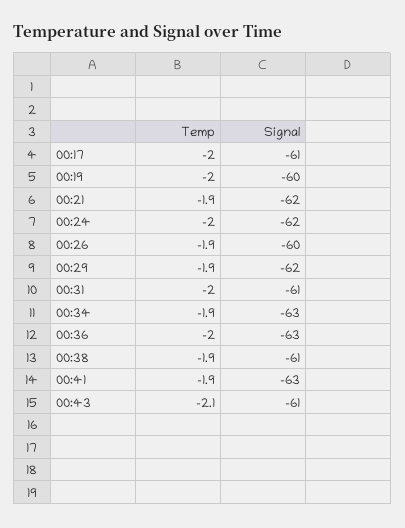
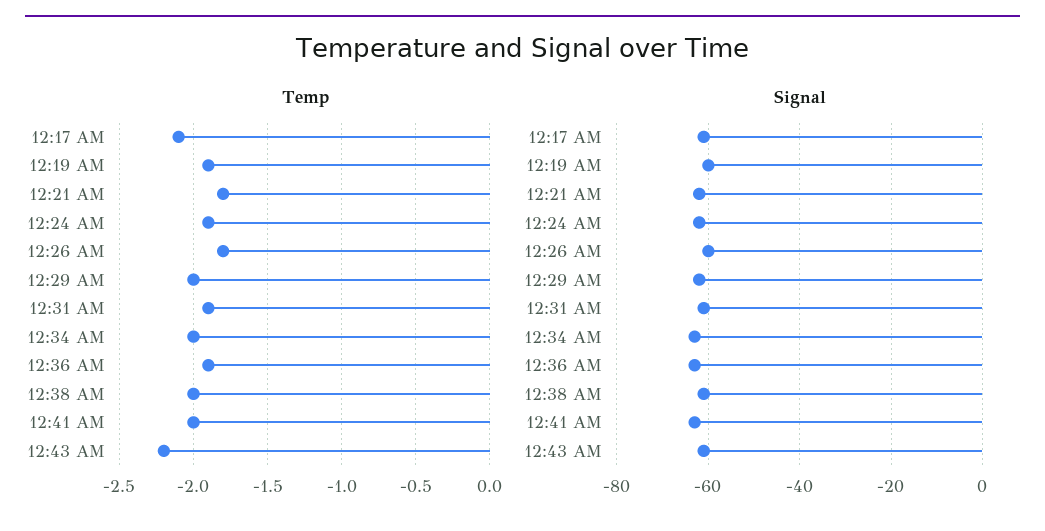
  {
    "Temp": {
-     "00:17": -2,
+     "00:17": -2.1,
-     "00:19": -2,
+     "00:19": -1.9,
-     "00:21": -1.9,
+     "00:21": -1.8,
-     "00:24": -2,
+     "00:24": -1.9,
-     "00:26": -1.9,
+     "00:26": -1.8,
-     "00:29": -1.9,
+     "00:29": -2,
-     "00:31": -2,
+     "00:31": -1.9,
-     "00:34": -1.9,
+     "00:34": -2,
-     "00:36": -2,
+     "00:36": -1.9,
-     "00:38": -1.9,
+     "00:38": -2,
-     "00:41": -1.9,
+     "00:41": -2,
-     "00:43": -2.1
+     "00:43": -2.2
    },
    "Signal": {
      "00:17": -61,
      "00:19": -60,
      "00:21": -62,
      "00:24": -62,
      "00:26": -60,
      "00:29": -62,
      "00:31": -61,
      "00:34": -63,
      "00:36": -63,
      "00:38": -61,
      "00:41": -63,
      "00:43": -61
    }
  }

